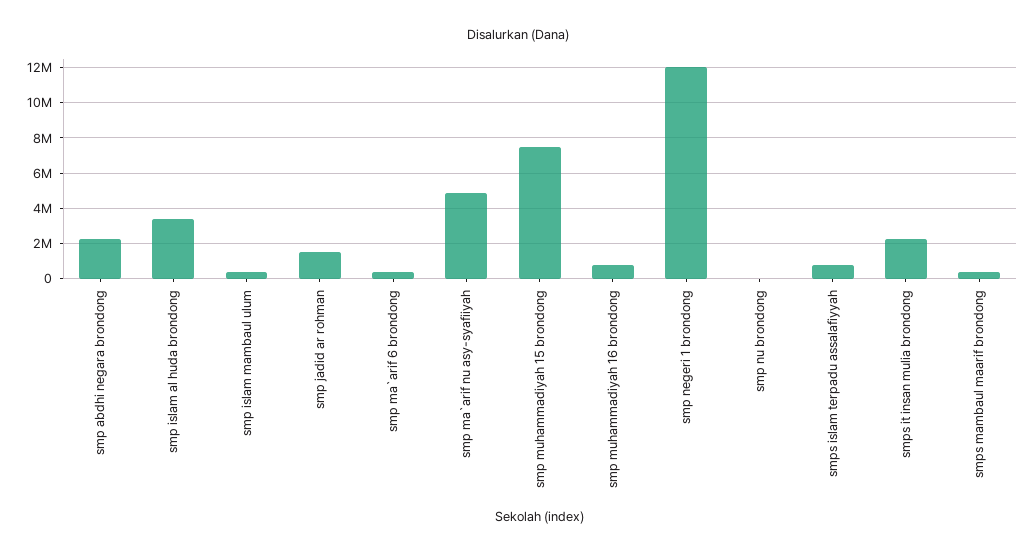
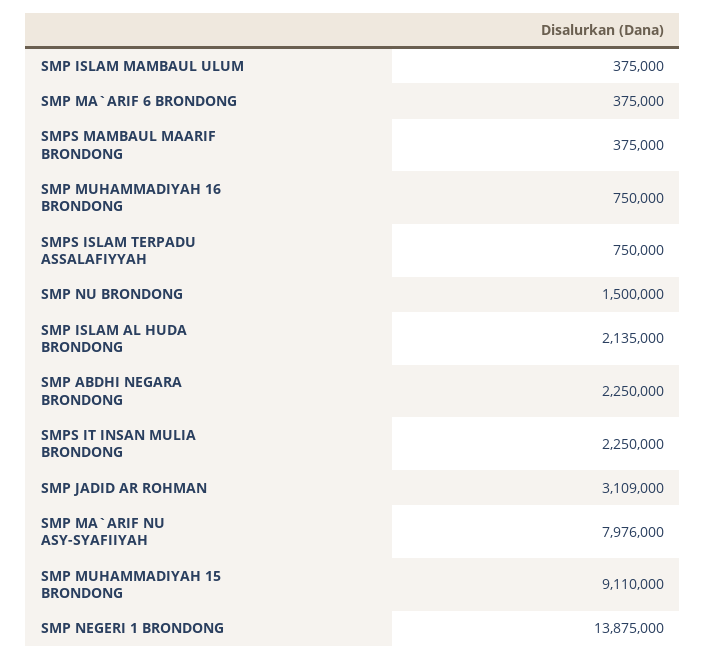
  {
    "smp abdhi negara brondong": 2250000,
-   "smp islam al huda brondong": 3500000,
+   "smp islam al huda brondong": 2135000,
    "smp islam mambaul ulum": 375000,
-   "smp jadid ar rohman": 1500000,
+   "smp jadid ar rohman": 3109000,
    "smp ma`arif 6 brondong": 375000,
-   "smp ma`arif nu asy-syafiiyah": 5000000,
+   "smp ma`arif nu asy-syafiiyah": 7976000,
-   "smp muhammadiyah 15 brondong": 7500000,
+   "smp muhammadiyah 15 brondong": 9110000,
    "smp muhammadiyah 16 brondong": 750000,
-   "smp negeri 1 brondong": 12000000,
+   "smp negeri 1 brondong": 13875000,
-   "smp nu brondong": 0,
+   "smp nu brondong": 1500000,
    "smps islam terpadu assalafiyyah": 750000,
    "smps it insan mulia brondong": 2250000,
    "smps mambaul maarif brondong": 375000
  }

